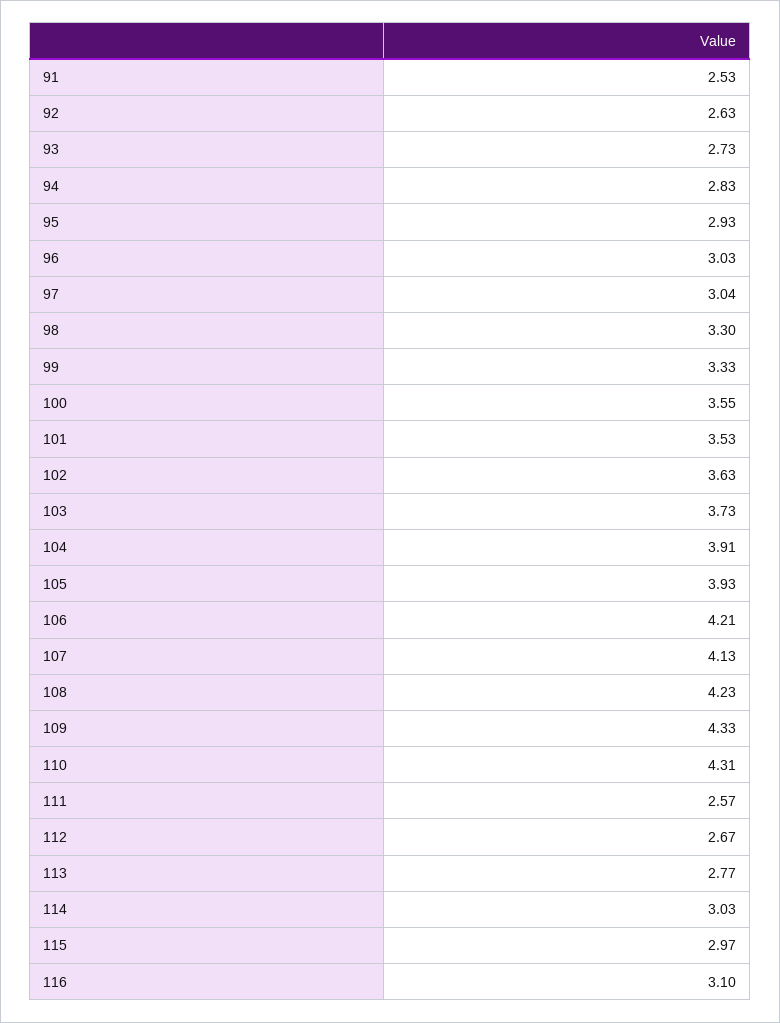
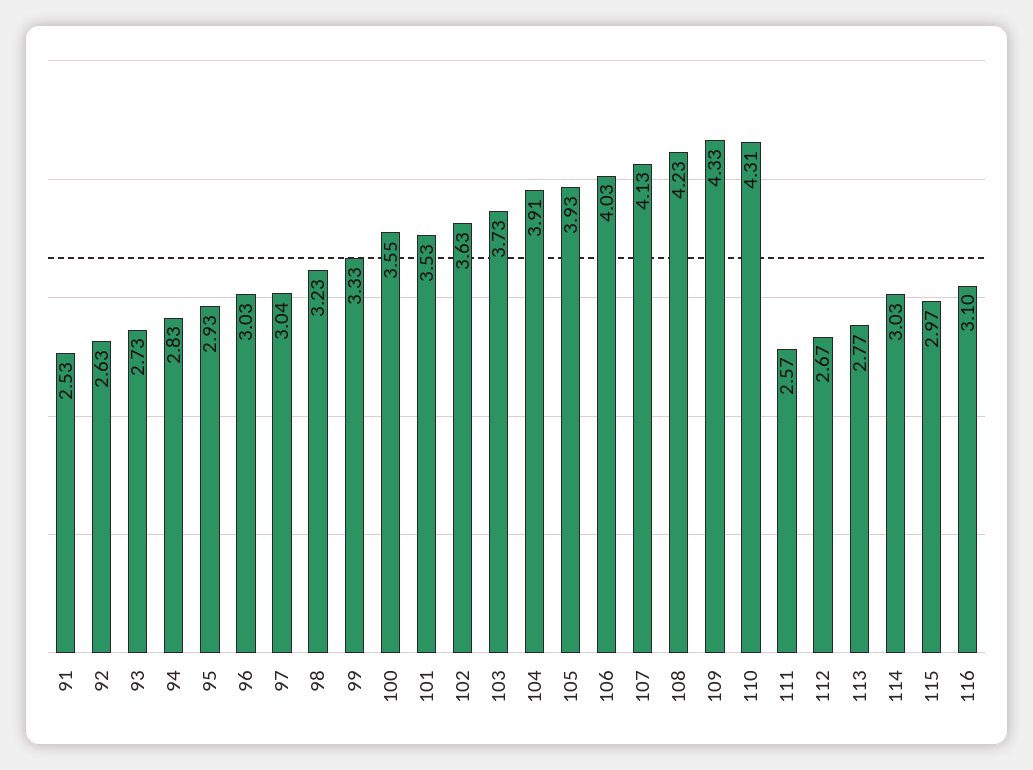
  {
    "91": 2.53,
    "92": 2.63,
    "93": 2.73,
    "94": 2.83,
    "95": 2.93,
    "96": 3.03,
    "97": 3.04,
-   "98": 3.3,
+   "98": 3.23,
    "99": 3.33,
    "100": 3.55,
    "101": 3.53,
    "102": 3.63,
    "103": 3.73,
    "104": 3.91,
    "105": 3.93,
-   "106": 4.21,
+   "106": 4.03,
    "107": 4.13,
    "108": 4.23,
    "109": 4.33,
    "110": 4.31,
    "111": 2.57,
    "112": 2.67,
    "113": 2.77,
    "114": 3.03,
    "115": 2.97,
    "116": 3.1
  }

